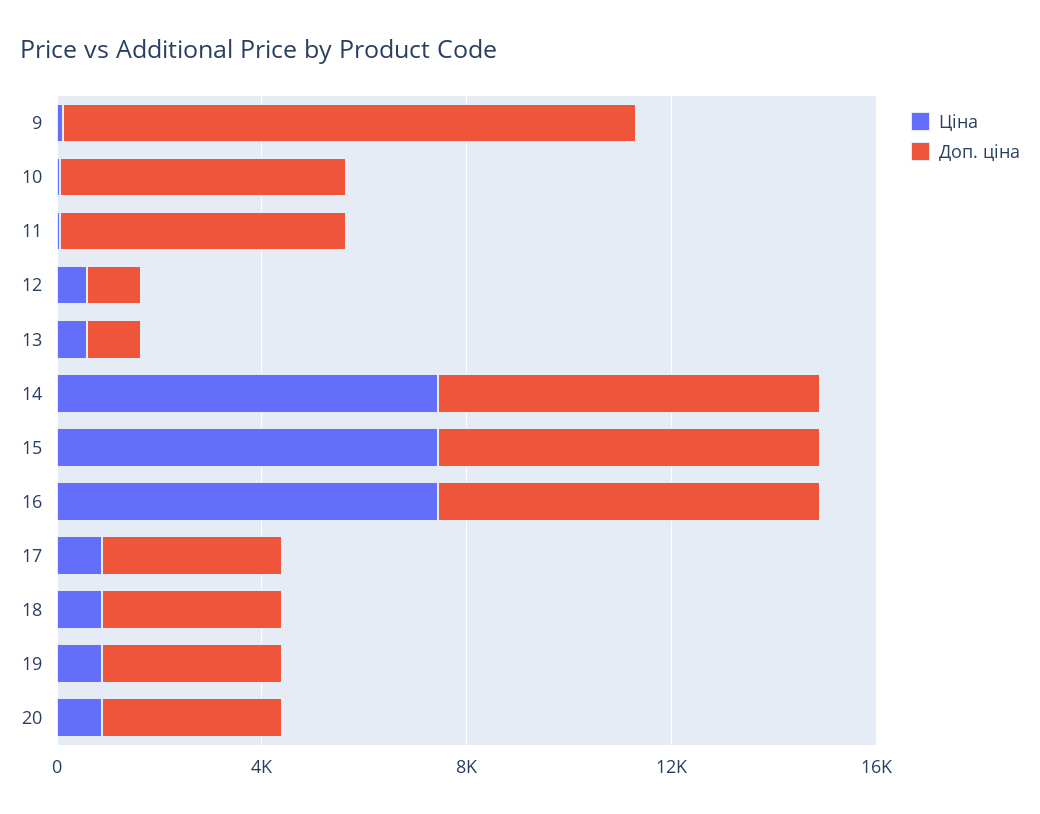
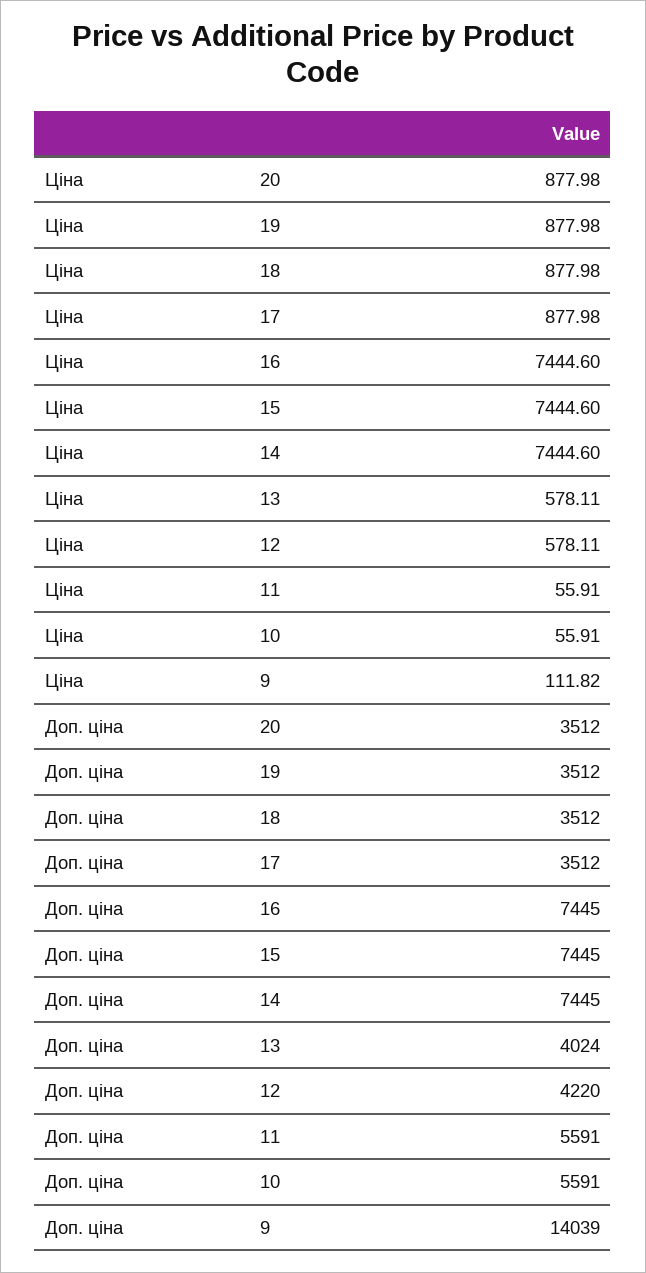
  {
    "Ціна": {
      "9": 111.82,
      "10": 55.91,
      "11": 55.91,
      "12": 578.11,
      "13": 578.11,
      "14": 7444.6,
      "15": 7444.6,
      "16": 7444.6,
      "17": 877.98,
      "18": 877.98,
      "19": 877.98,
      "20": 877.98
    },
    "Доп. ціна": {
-     "9": 11000,
+     "9": 14039,
      "10": 5591,
      "11": 5591,
-     "12": 1000,
+     "12": 4220,
-     "13": 1000,
+     "13": 4024,
      "14": 7445,
      "15": 7445,
      "16": 7445,
      "17": 3512,
      "18": 3512,
      "19": 3512,
      "20": 3512
    }
  }

